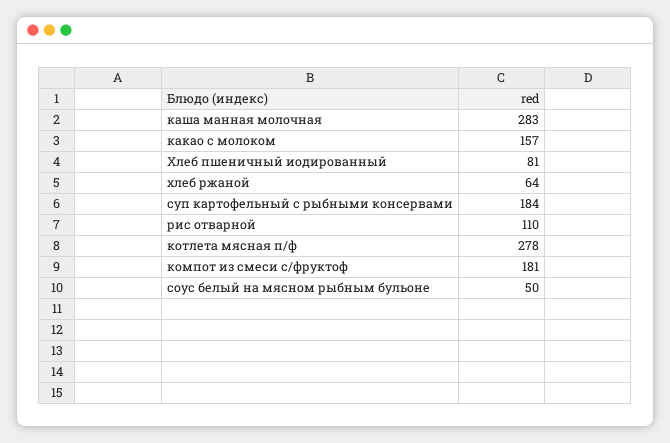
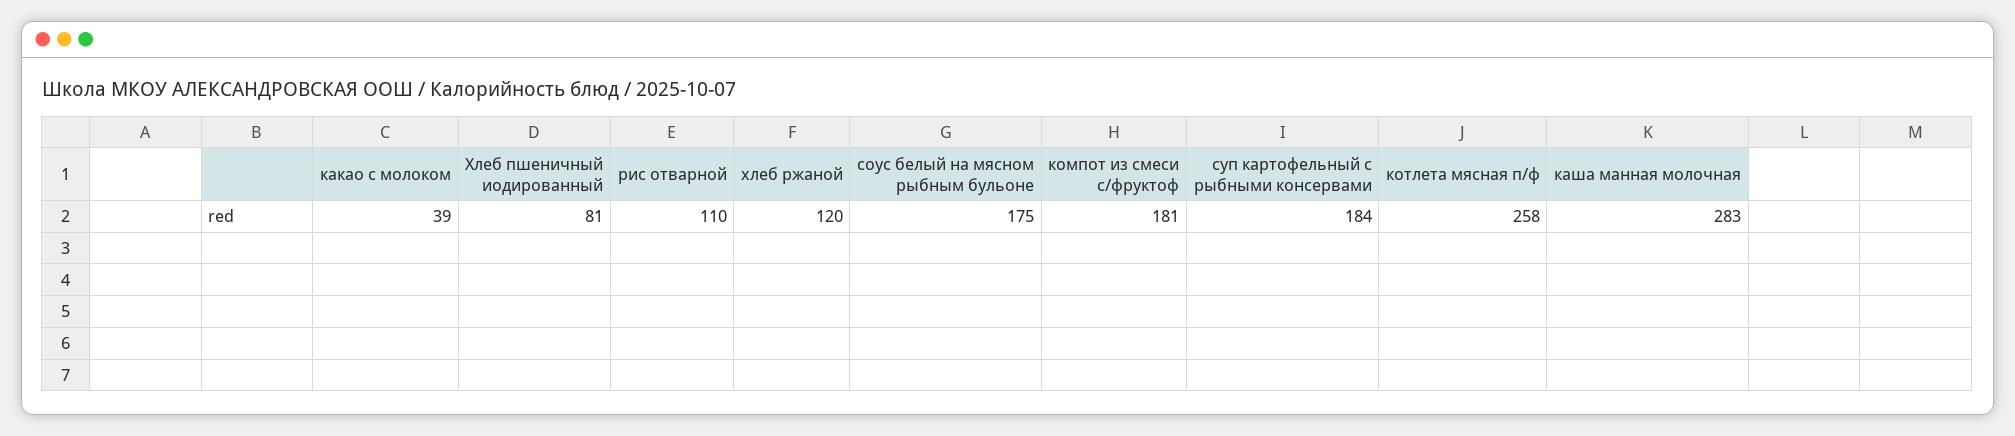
  {
    "каша манная молочная": 283,
-   "какао с молоком": 157,
+   "какао с молоком": 39,
    "Хлеб пшеничный иодированный": 81,
-   "хлеб ржаной": 64,
+   "хлеб ржаной": 120,
    "суп картофельный с рыбными консервами": 184,
    "рис отварной": 110,
-   "котлета мясная п/ф": 278,
+   "котлета мясная п/ф": 258,
    "компот из смеси с/фруктоф": 181,
-   "соус белый на мясном рыбным бульоне": 50
+   "соус белый на мясном рыбным бульоне": 175
  }

